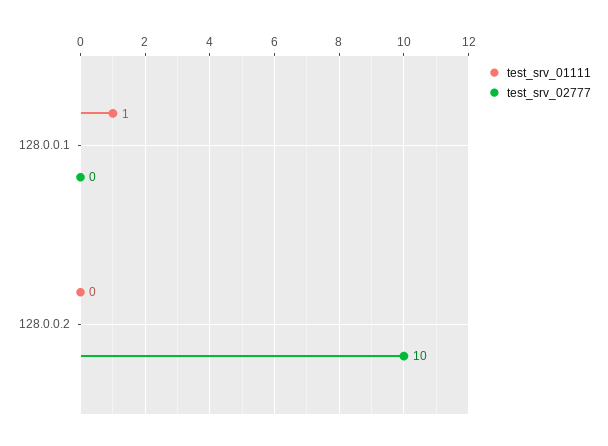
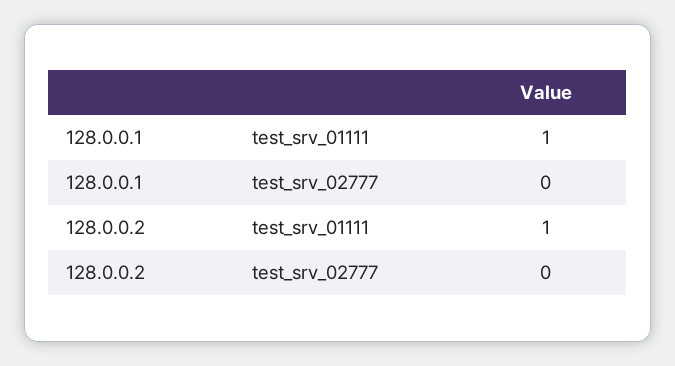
  {
    "test_srv_01111": {
      "128.0.0.1": 1,
-     "128.0.0.2": 0
+     "128.0.0.2": 1
    },
    "test_srv_02777": {
      "128.0.0.1": 0,
-     "128.0.0.2": 10
+     "128.0.0.2": 0
    }
  }

